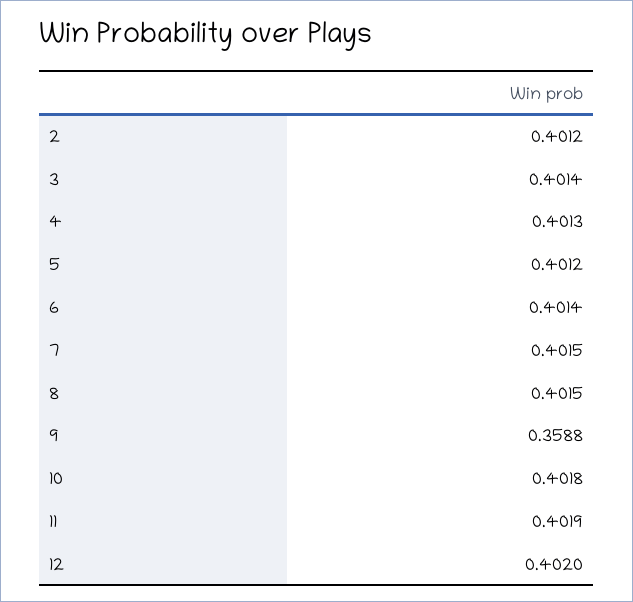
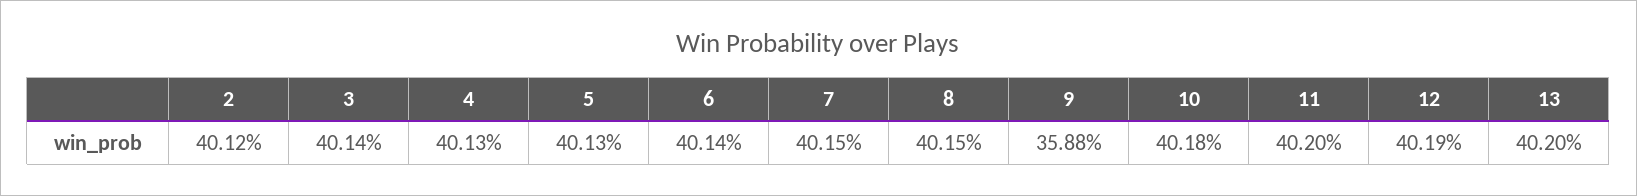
  {
    "2": 0.4012,
    "3": 0.4014,
    "4": 0.4013,
-   "5": 0.4012,
+   "5": 0.4013,
    "6": 0.4014,
    "7": 0.4015,
    "8": 0.4015,
    "9": 0.3588,
    "10": 0.4018,
-   "11": 0.4019,
+   "11": 0.402,
-   "12": 0.402
+   "12": 0.4019,
+   "13": 0.402
  }

